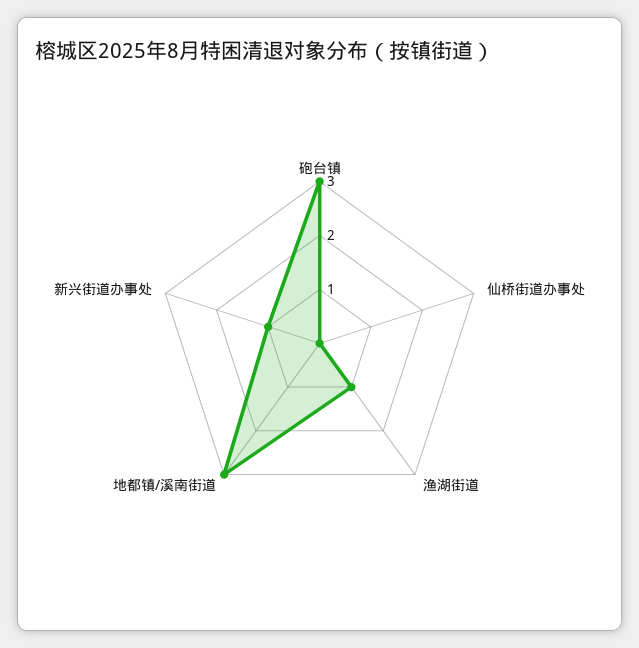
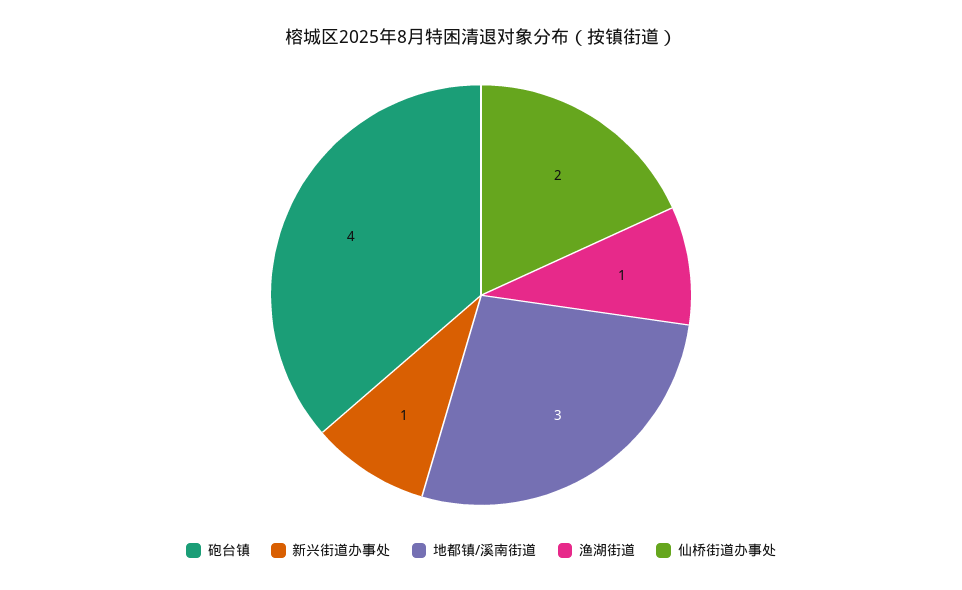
  {
-   "砲台镇": 3,
+   "砲台镇": 4,
-   "仙桥街道办事处": 0,
+   "仙桥街道办事处": 2,
    "渔湖街道": 1,
    "地都镇/溪南街道": 3,
    "新兴街道办事处": 1
  }

